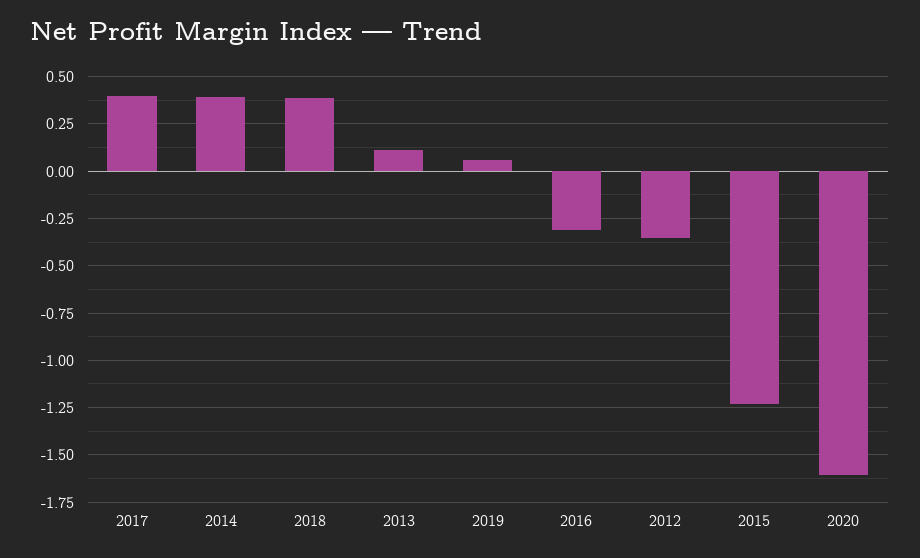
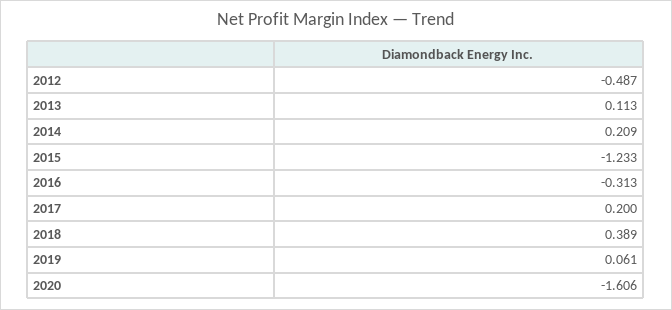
  {
-   "2017": 0.4,
+   "2017": 0.2,
-   "2014": 0.4,
+   "2014": 0.209,
    "2018": 0.389,
    "2013": 0.113,
    "2019": 0.061,
    "2016": -0.313,
-   "2012": -0.35,
+   "2012": -0.487,
    "2015": -1.233,
    "2020": -1.606
  }

